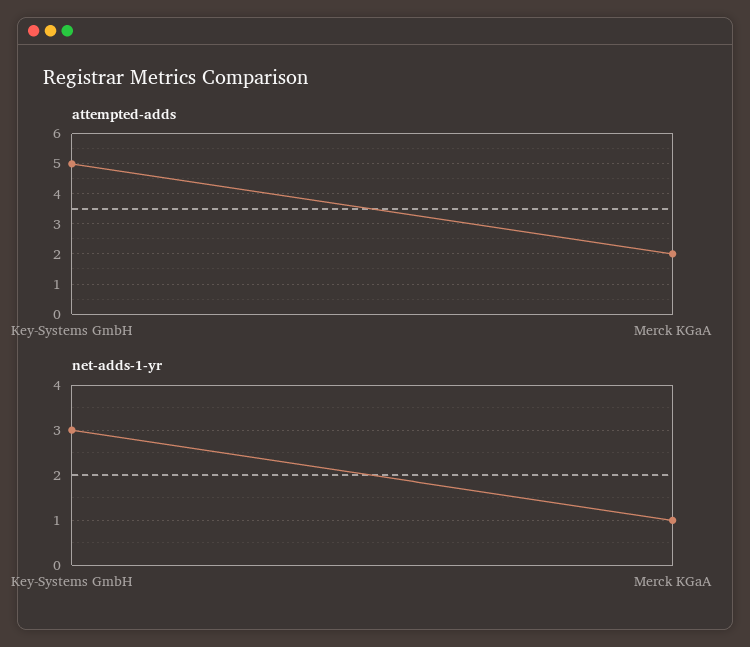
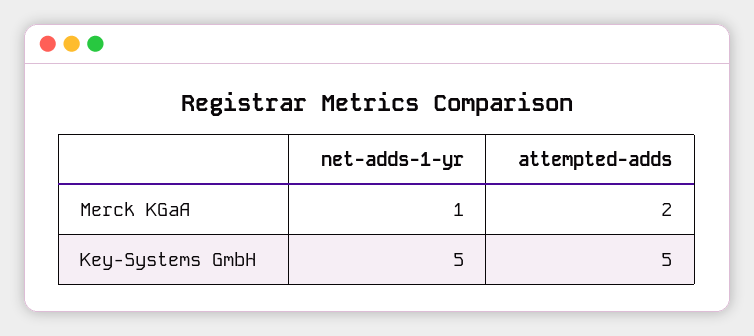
  {
    "attempted-adds": {
      "Key-Systems GmbH": 5,
      "Merck KGaA": 2
    },
    "net-adds-1-yr": {
-     "Key-Systems GmbH": 3,
+     "Key-Systems GmbH": 5,
      "Merck KGaA": 1
    }
  }

